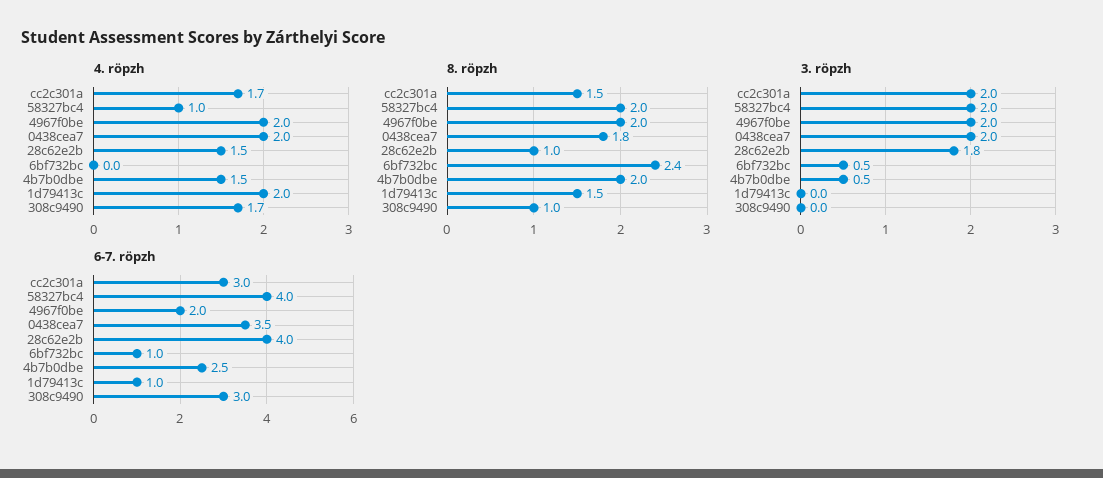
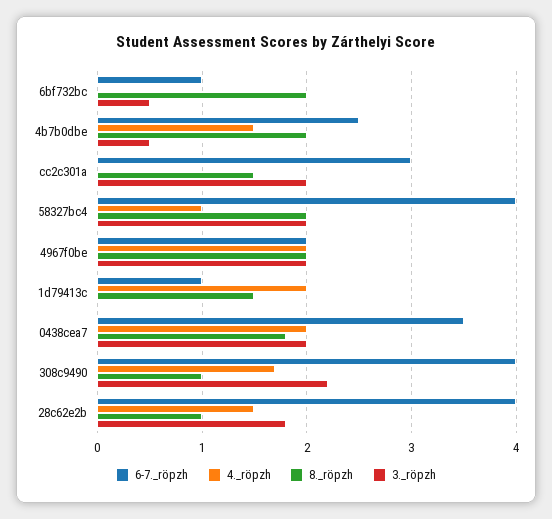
  {
    "4. röpzh": {
-     "cc2c301a": 1.7,
+     "cc2c301a": 0,
      "58327bc4": 1,
      "4967f0be": 2,
      "0438cea7": 2,
      "28c62e2b": 1.5,
      "6bf732bc": 0,
      "4b7b0dbe": 1.5,
      "1d79413c": 2,
      "308c9490": 1.7
    },
    "8. röpzh": {
      "cc2c301a": 1.5,
      "58327bc4": 2,
      "4967f0be": 2,
      "0438cea7": 1.8,
      "28c62e2b": 1,
-     "6bf732bc": 2.4,
+     "6bf732bc": 2,
      "4b7b0dbe": 2,
      "1d79413c": 1.5,
      "308c9490": 1
    },
    "3. röpzh": {
      "cc2c301a": 2,
      "58327bc4": 2,
      "4967f0be": 2,
      "0438cea7": 2,
      "28c62e2b": 1.8,
      "6bf732bc": 0.5,
      "4b7b0dbe": 0.5,
      "1d79413c": 0,
-     "308c9490": 0
+     "308c9490": 2.2
    },
    "6-7. röpzh": {
      "cc2c301a": 3,
      "58327bc4": 4,
      "4967f0be": 2,
      "0438cea7": 3.5,
      "28c62e2b": 4,
      "6bf732bc": 1,
      "4b7b0dbe": 2.5,
      "1d79413c": 1,
-     "308c9490": 3
+     "308c9490": 4
    }
  }

